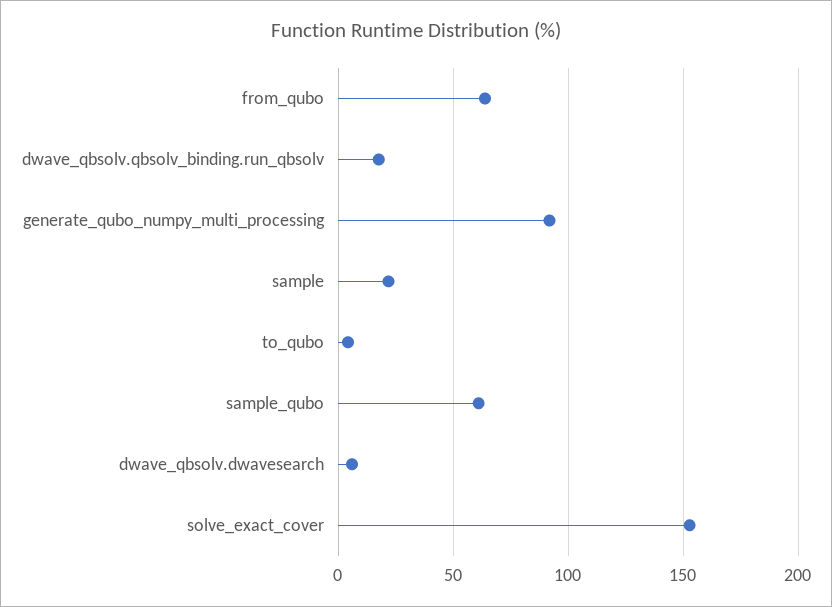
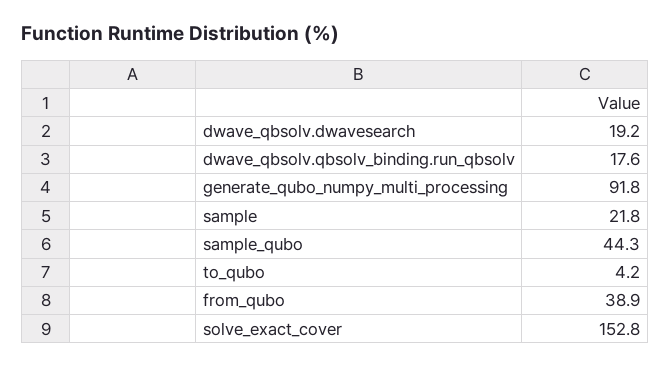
  {
-   "from_qubo": 65,
+   "from_qubo": 38.9,
    "dwave_qbsolv.qbsolv_binding.run_qbsolv": 17.6,
    "generate_qubo_numpy_multi_processing": 91.8,
    "sample": 21.8,
    "to_qubo": 4.2,
-   "sample_qubo": 60,
+   "sample_qubo": 44.3,
-   "dwave_qbsolv.dwavesearch": 5,
+   "dwave_qbsolv.dwavesearch": 19.2,
    "solve_exact_cover": 152.8
  }

